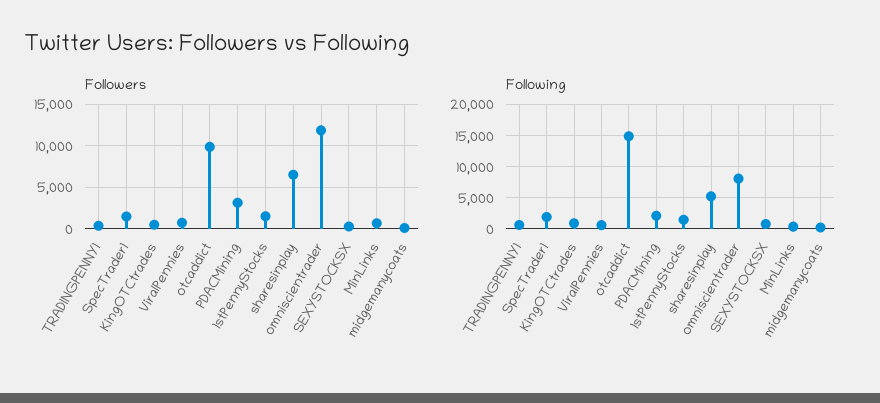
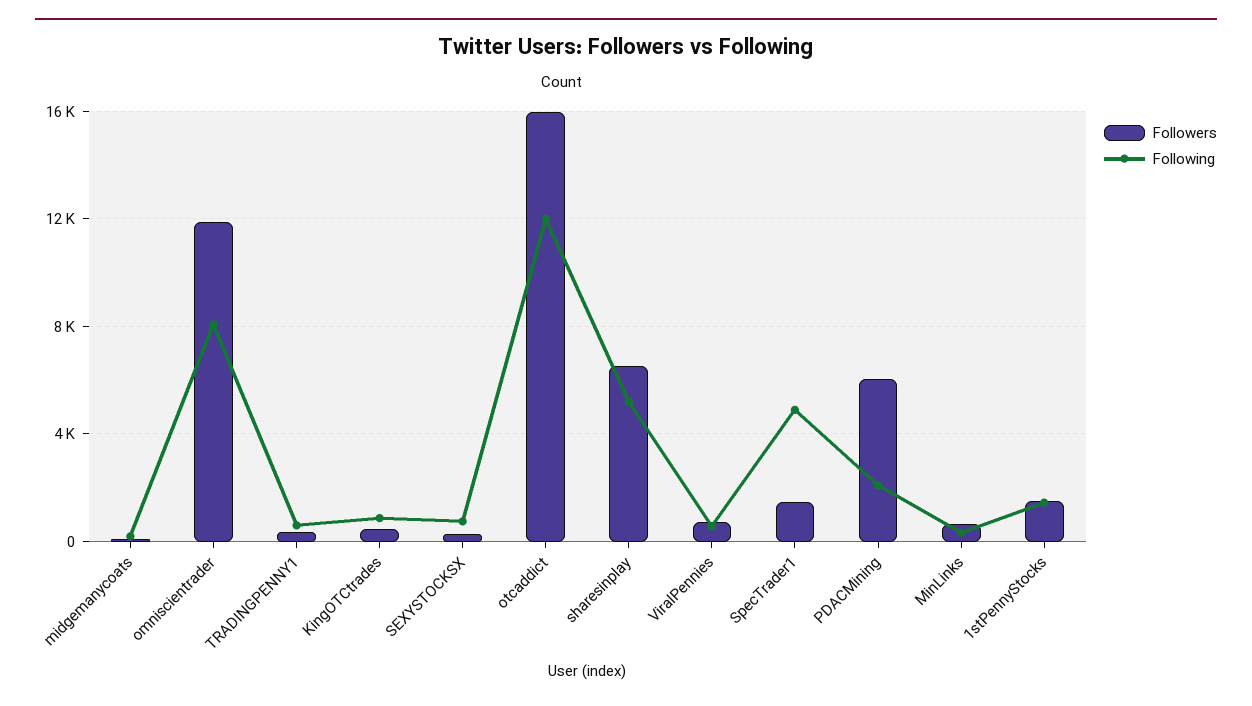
  {
    "Followers": {
      "TRADINGPENNY1": 500,
      "SpecTrader1": 1500,
      "KingOTCtrades": 500,
      "ViralPennies": 500,
-     "otcaddict": 10000,
+     "otcaddict": 16000,
-     "PDACMining": 3000,
+     "PDACMining": 6000,
      "1stPennyStocks": 1500,
      "sharesinplay": 6500,
      "omniscientrader": 12000,
      "SEXYSTOCKSX": 500,
      "MinLinks": 500,
      "midgemanycoats": 0
    },
    "Following": {
      "TRADINGPENNY1": 500,
-     "SpecTrader1": 2000,
+     "SpecTrader1": 5000,
      "KingOTCtrades": 1000,
      "ViralPennies": 500,
-     "otcaddict": 15000,
+     "otcaddict": 12000,
      "PDACMining": 2000,
      "1stPennyStocks": 1500,
      "sharesinplay": 5000,
      "omniscientrader": 8000,
      "SEXYSTOCKSX": 1000,
      "MinLinks": 500,
      "midgemanycoats": 0
    }
  }

